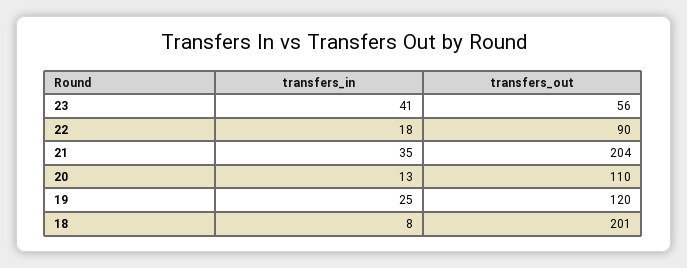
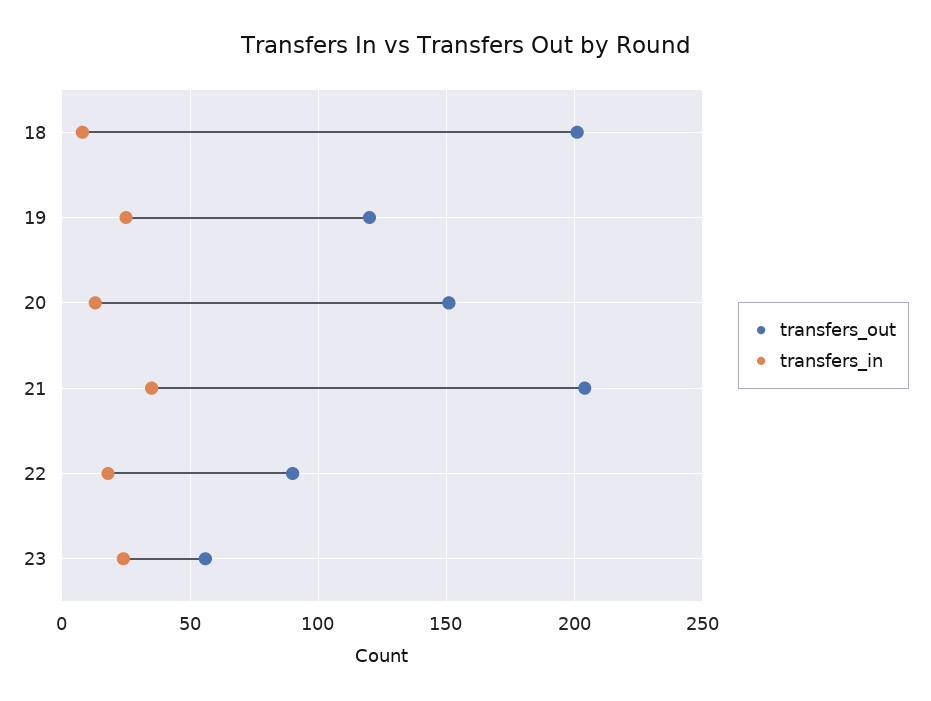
  {
    "transfers_in": {
-     "23": 41,
+     "23": 25,
      "22": 18,
      "21": 35,
      "20": 13,
      "19": 25,
      "18": 8
    },
    "transfers_out": {
      "23": 56,
      "22": 90,
      "21": 204,
-     "20": 110,
+     "20": 150,
      "19": 120,
      "18": 201
    }
  }

